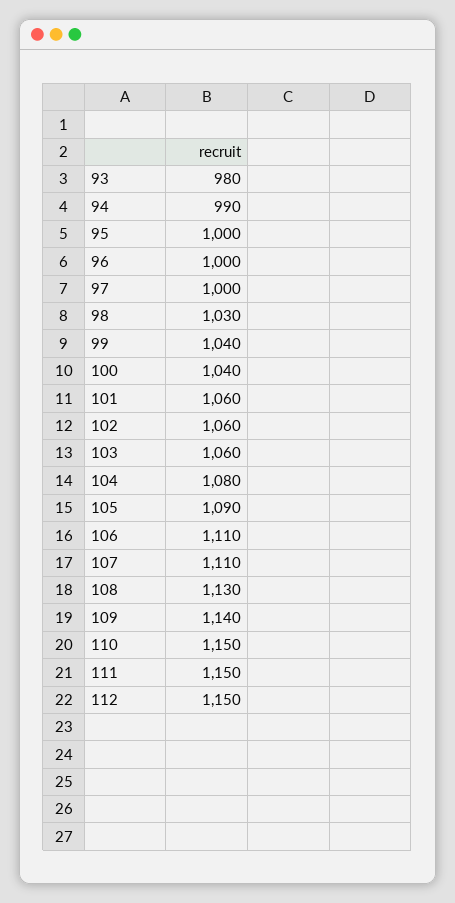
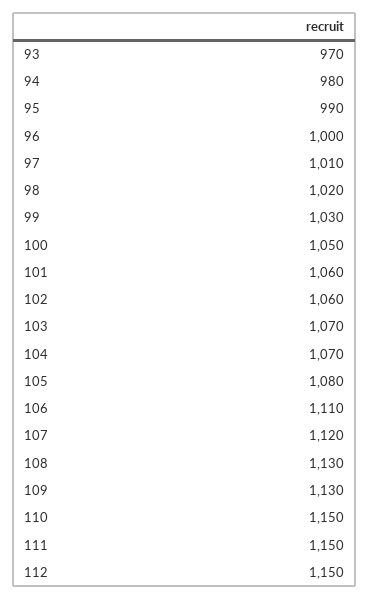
  {
-   "93": 980,
+   "93": 970,
-   "94": 990,
+   "94": 980,
-   "95": 1000,
+   "95": 990,
    "96": 1000,
-   "97": 1000,
+   "97": 1010,
-   "98": 1030,
+   "98": 1020,
-   "99": 1040,
+   "99": 1030,
-   "100": 1040,
+   "100": 1050,
    "101": 1060,
    "102": 1060,
-   "103": 1060,
+   "103": 1070,
-   "104": 1080,
+   "104": 1070,
-   "105": 1090,
+   "105": 1080,
    "106": 1110,
-   "107": 1110,
+   "107": 1120,
    "108": 1130,
-   "109": 1140,
+   "109": 1130,
    "110": 1150,
    "111": 1150,
    "112": 1150
  }

